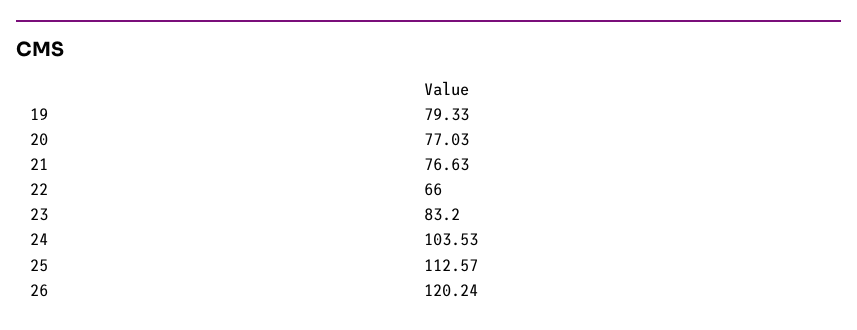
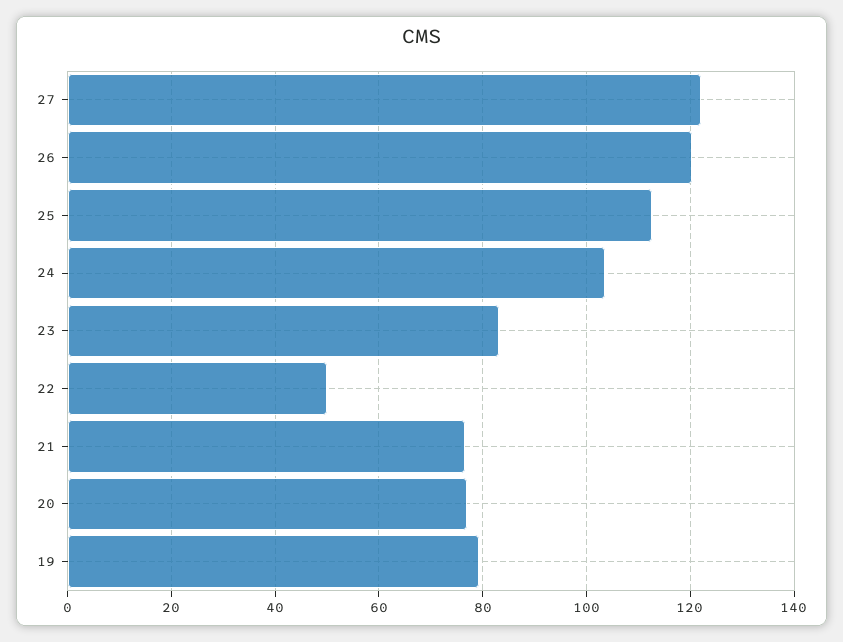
  {
    "19": 79.33,
    "20": 77.03,
    "21": 76.63,
-   "22": 66,
+   "22": 50,
    "23": 83.2,
    "24": 103.53,
    "25": 112.57,
-   "26": 120.24
+   "26": 120.24,
+   "27": 122
  }

